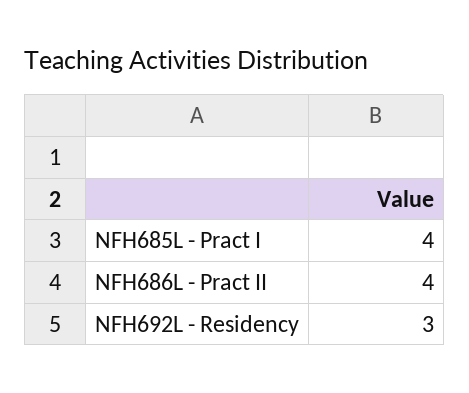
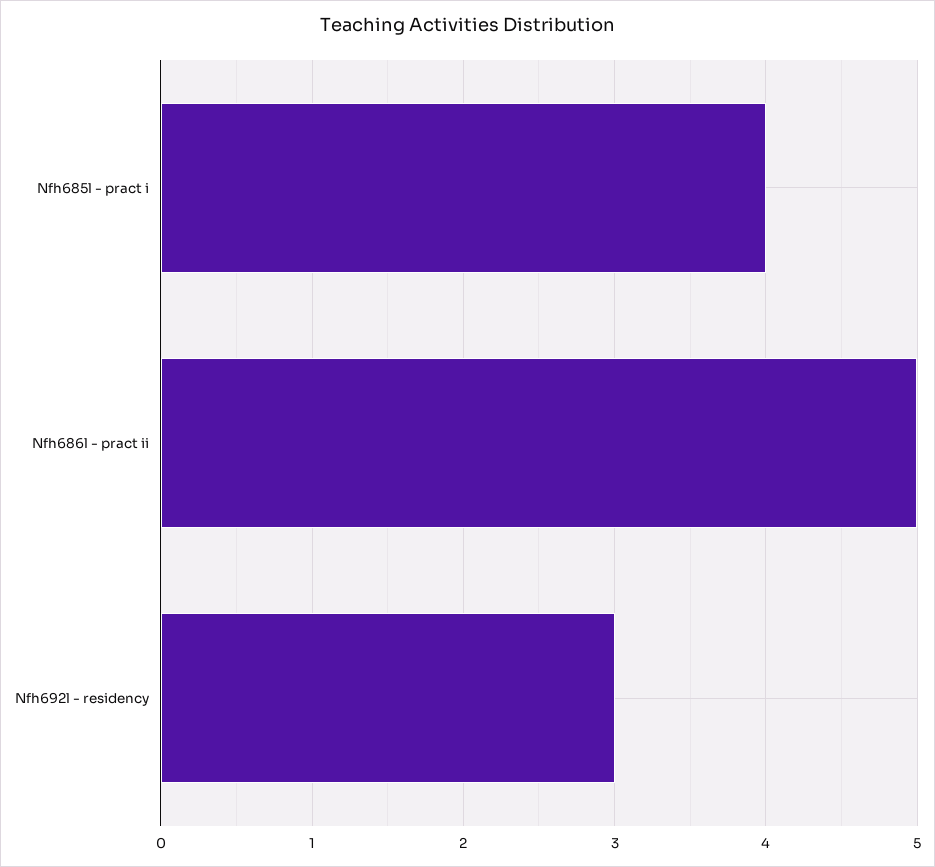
  {
    "NFH685L - Pract I": 4,
-   "NFH686L - Pract II": 4,
+   "NFH686L - Pract II": 5,
    "NFH692L - Residency": 3
  }

